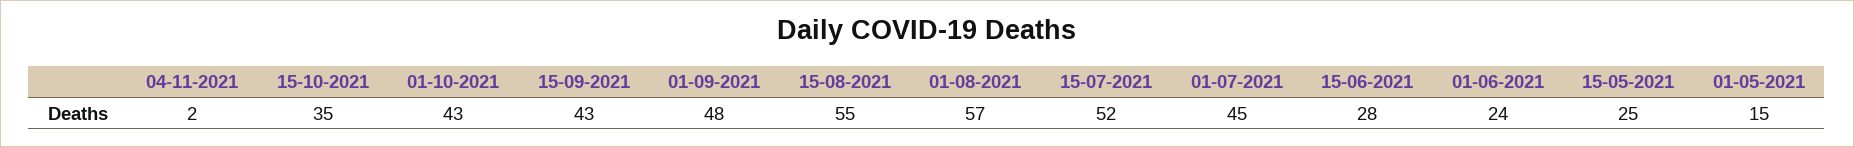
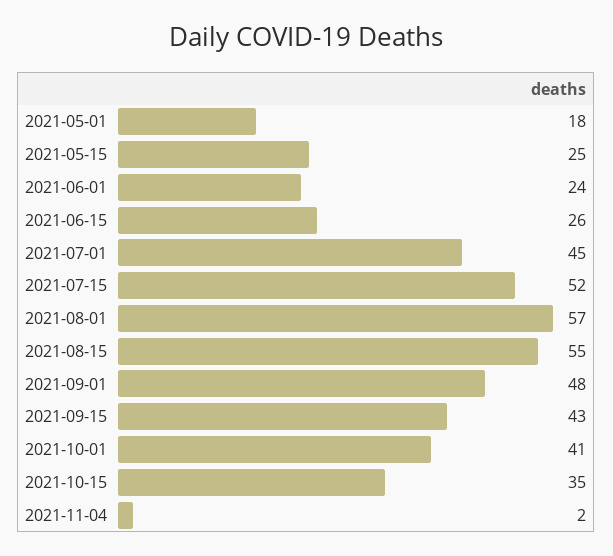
  {
    "04-11-2021": 2,
    "15-10-2021": 35,
-   "01-10-2021": 43,
+   "01-10-2021": 41,
    "15-09-2021": 43,
    "01-09-2021": 48,
    "15-08-2021": 55,
    "01-08-2021": 57,
    "15-07-2021": 52,
    "01-07-2021": 45,
-   "15-06-2021": 28,
+   "15-06-2021": 26,
    "01-06-2021": 24,
    "15-05-2021": 25,
-   "01-05-2021": 15
+   "01-05-2021": 18
  }

